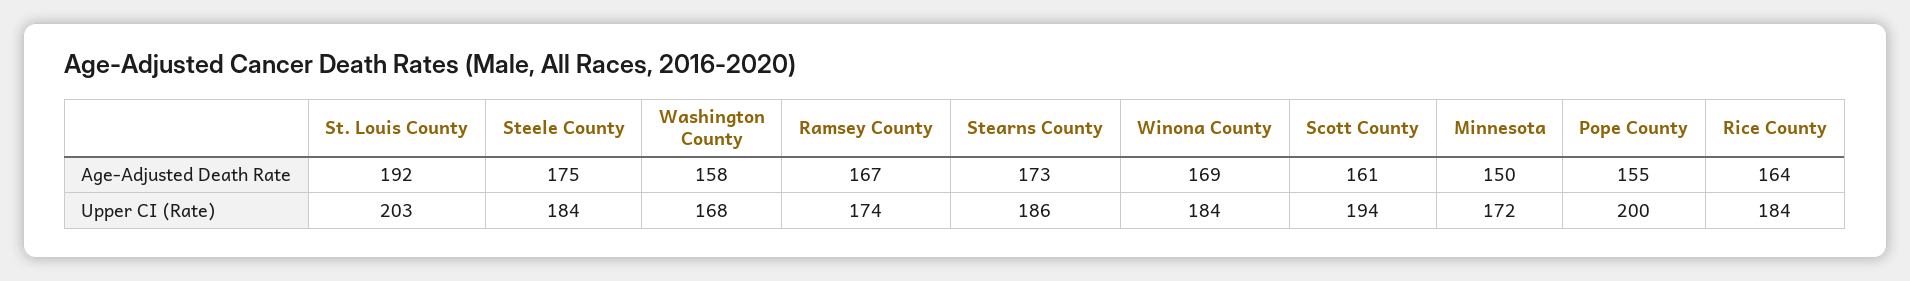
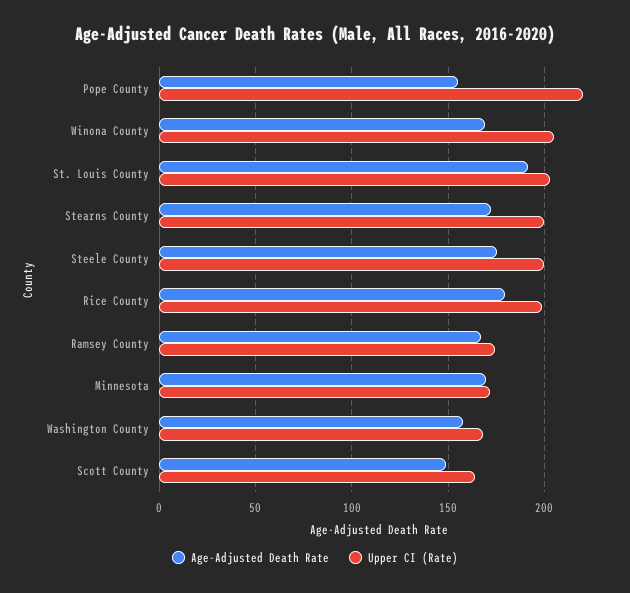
  {
    "Age-Adjusted Death Rate": {
      "St. Louis County": 192,
      "Steele County": 175,
      "Washington County": 158,
      "Ramsey County": 167,
      "Stearns County": 173,
      "Winona County": 169,
-     "Scott County": 161,
+     "Scott County": 150,
-     "Minnesota": 150,
+     "Minnesota": 170,
      "Pope County": 155,
-     "Rice County": 164
+     "Rice County": 180
    },
    "Upper CI (Rate)": {
      "St. Louis County": 203,
-     "Steele County": 184,
+     "Steele County": 200,
      "Washington County": 168,
      "Ramsey County": 174,
-     "Stearns County": 186,
+     "Stearns County": 200,
-     "Winona County": 184,
+     "Winona County": 205,
-     "Scott County": 194,
+     "Scott County": 165,
      "Minnesota": 172,
-     "Pope County": 200,
+     "Pope County": 220,
-     "Rice County": 184
+     "Rice County": 200
    }
  }

